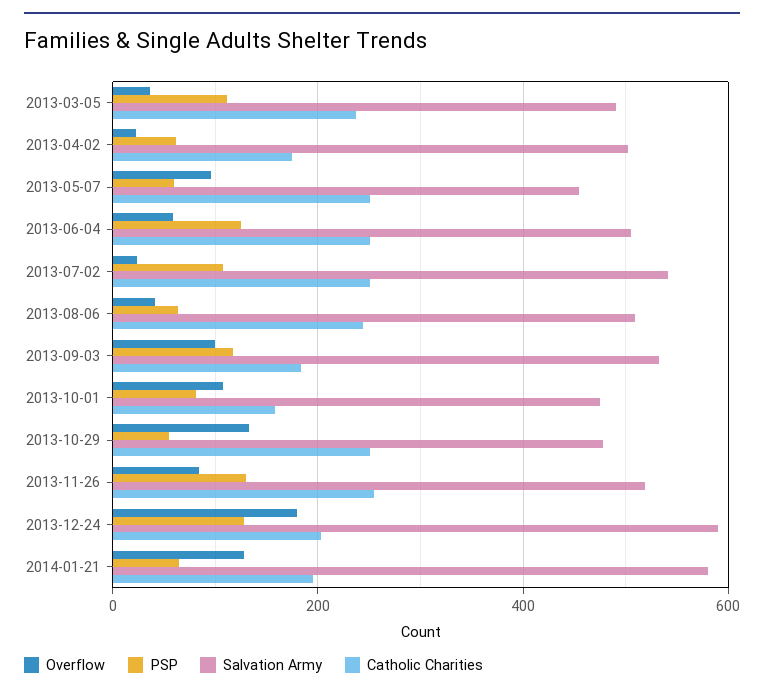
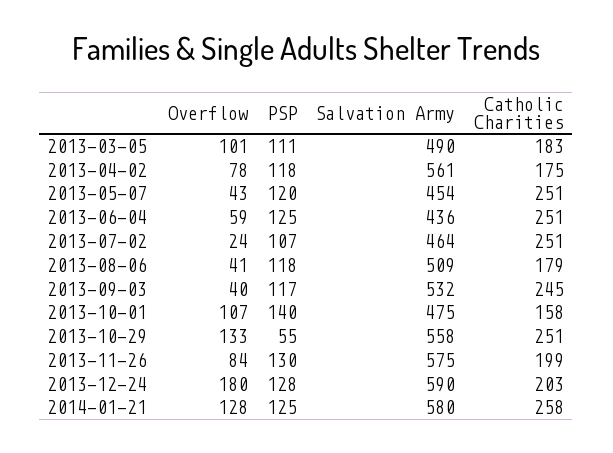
  {
    "Overflow": {
-     "2013-03-05": 40,
+     "2013-03-05": 101,
-     "2013-04-02": 20,
+     "2013-04-02": 78,
-     "2013-05-07": 100,
+     "2013-05-07": 43,
      "2013-06-04": 59,
      "2013-07-02": 24,
      "2013-08-06": 41,
-     "2013-09-03": 100,
+     "2013-09-03": 40,
      "2013-10-01": 107,
      "2013-10-29": 133,
      "2013-11-26": 84,
      "2013-12-24": 180,
      "2014-01-21": 128
    },
    "PSP": {
      "2013-03-05": 111,
-     "2013-04-02": 60,
+     "2013-04-02": 118,
-     "2013-05-07": 60,
+     "2013-05-07": 120,
      "2013-06-04": 125,
      "2013-07-02": 107,
-     "2013-08-06": 60,
+     "2013-08-06": 118,
      "2013-09-03": 117,
-     "2013-10-01": 80,
+     "2013-10-01": 140,
      "2013-10-29": 55,
      "2013-11-26": 130,
      "2013-12-24": 128,
-     "2014-01-21": 60
+     "2014-01-21": 125
    },
    "Salvation Army": {
      "2013-03-05": 490,
-     "2013-04-02": 500,
+     "2013-04-02": 561,
      "2013-05-07": 454,
-     "2013-06-04": 500,
+     "2013-06-04": 436,
-     "2013-07-02": 540,
+     "2013-07-02": 464,
      "2013-08-06": 509,
      "2013-09-03": 532,
      "2013-10-01": 475,
-     "2013-10-29": 480,
+     "2013-10-29": 558,
-     "2013-11-26": 520,
+     "2013-11-26": 575,
      "2013-12-24": 590,
      "2014-01-21": 580
    },
    "Catholic Charities": {
-     "2013-03-05": 240,
+     "2013-03-05": 183,
      "2013-04-02": 175,
      "2013-05-07": 251,
      "2013-06-04": 251,
      "2013-07-02": 251,
-     "2013-08-06": 240,
+     "2013-08-06": 179,
-     "2013-09-03": 180,
+     "2013-09-03": 245,
      "2013-10-01": 158,
      "2013-10-29": 251,
-     "2013-11-26": 260,
+     "2013-11-26": 199,
      "2013-12-24": 203,
-     "2014-01-21": 200
+     "2014-01-21": 258
    }
  }

